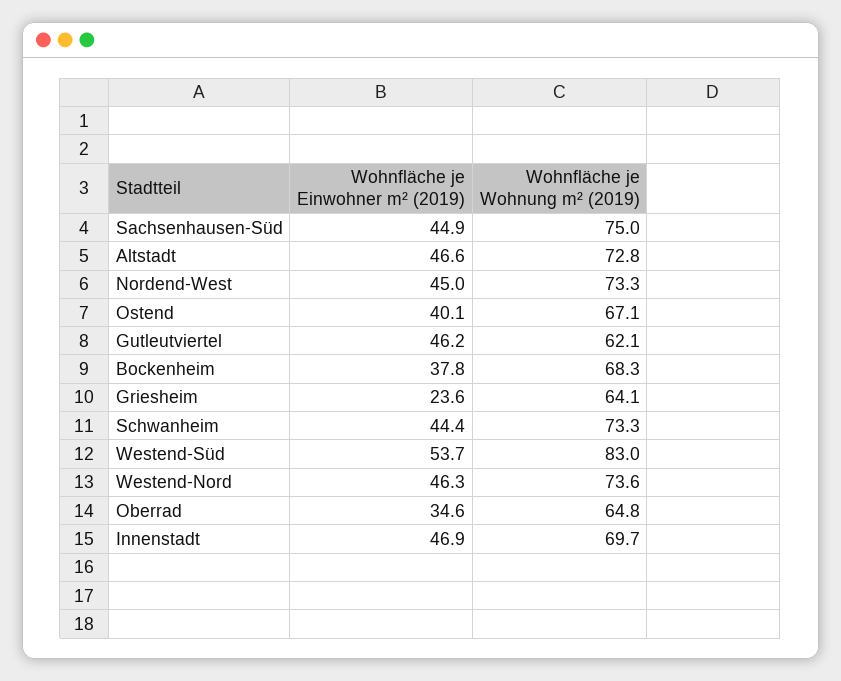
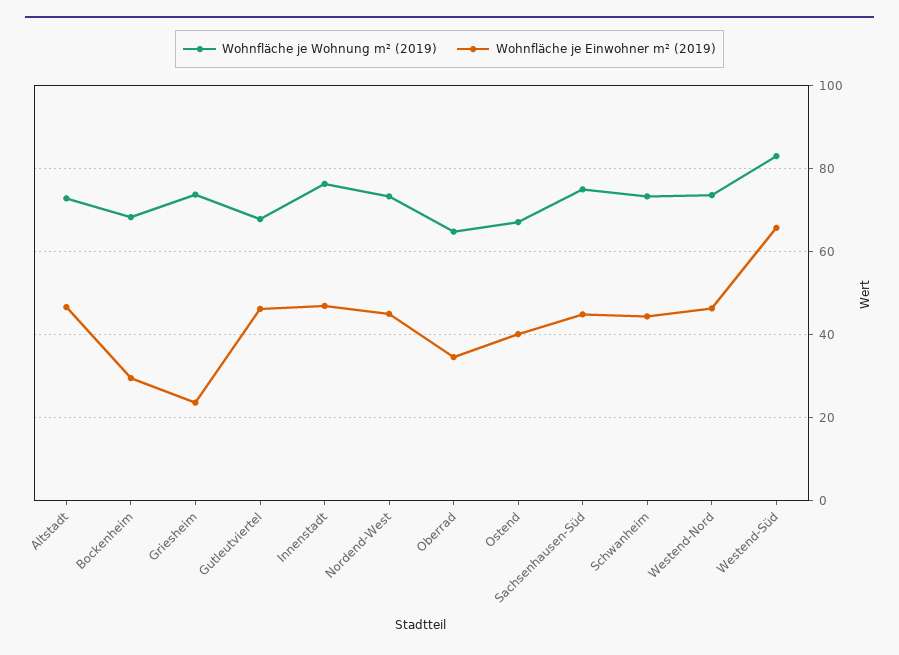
  {
    "Wohnfläche je Einwohner m² (2019)": {
      "Sachsenhausen-Süd": 44.9,
      "Altstadt": 46.6,
      "Nordend-West": 45,
      "Ostend": 40.1,
      "Gutleutviertel": 46.2,
-     "Bockenheim": 37.8,
+     "Bockenheim": 30,
      "Griesheim": 23.6,
      "Schwanheim": 44.4,
-     "Westend-Süd": 53.7,
+     "Westend-Süd": 66,
      "Westend-Nord": 46.3,
      "Oberrad": 34.6,
      "Innenstadt": 46.9
    },
    "Wohnfläche je Wohnung m² (2019)": {
      "Sachsenhausen-Süd": 75,
      "Altstadt": 72.8,
      "Nordend-West": 73.3,
      "Ostend": 67.1,
-     "Gutleutviertel": 62.1,
+     "Gutleutviertel": 68,
      "Bockenheim": 68.3,
-     "Griesheim": 64.1,
+     "Griesheim": 74,
      "Schwanheim": 73.3,
      "Westend-Süd": 83,
      "Westend-Nord": 73.6,
      "Oberrad": 64.8,
-     "Innenstadt": 69.7
+     "Innenstadt": 76
    }
  }

